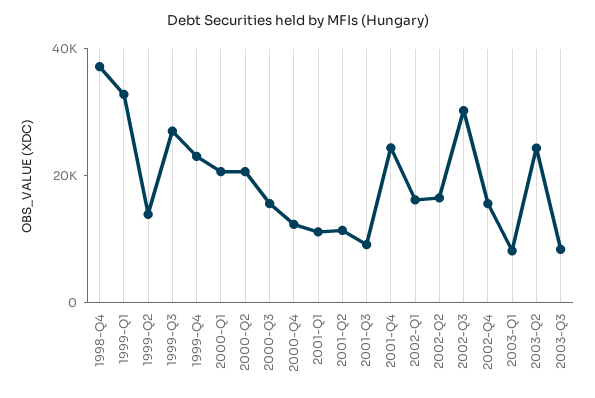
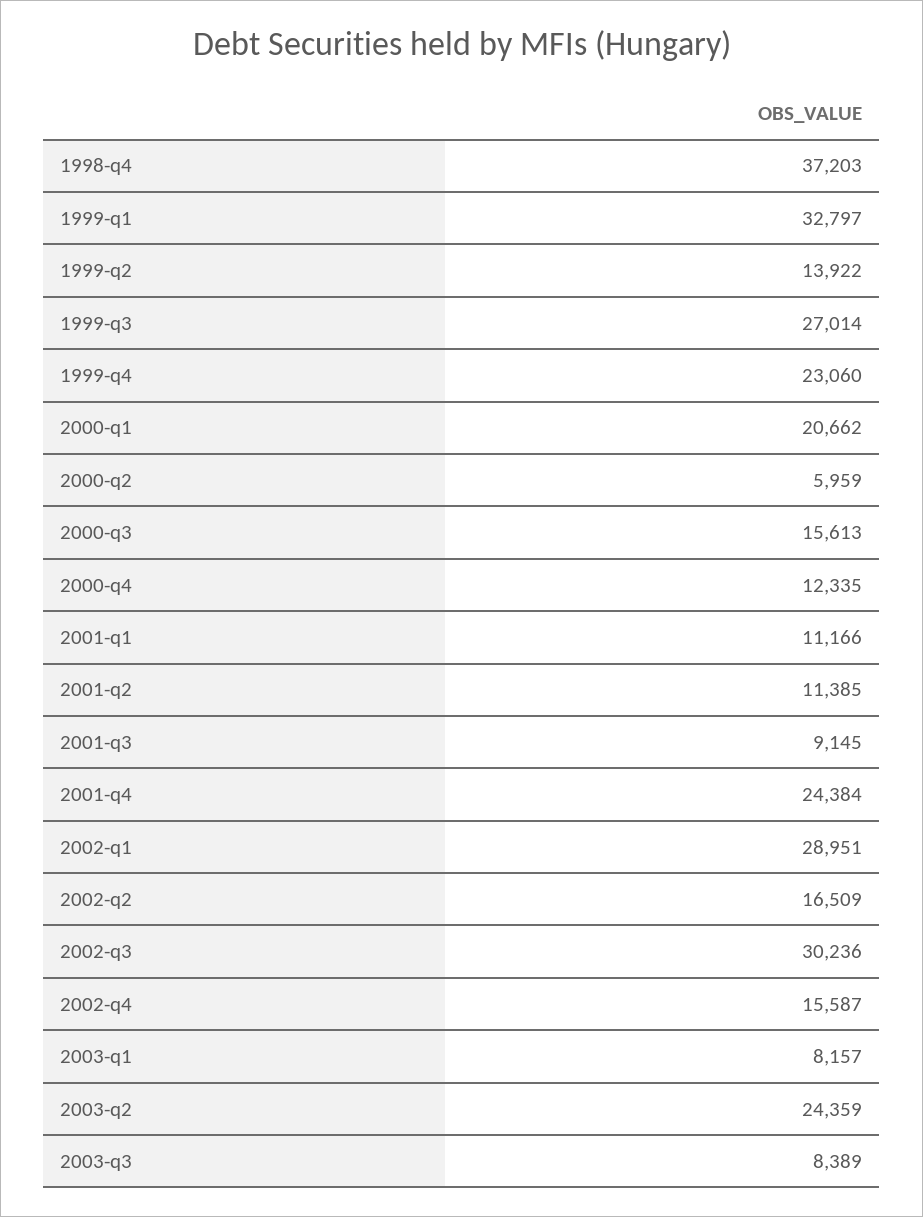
  {
    "1998-Q4": 37203,
    "1999-Q1": 32797,
    "1999-Q2": 13922,
    "1999-Q3": 27014,
    "1999-Q4": 23060,
    "2000-Q1": 20662,
-   "2000-Q2": 20000,
+   "2000-Q2": 5959,
    "2000-Q3": 15613,
    "2000-Q4": 12335,
    "2001-Q1": 11166,
    "2001-Q2": 11385,
    "2001-Q3": 9145,
    "2001-Q4": 24384,
-   "2002-Q1": 15000,
+   "2002-Q1": 28951,
    "2002-Q2": 16509,
    "2002-Q3": 30236,
    "2002-Q4": 15587,
    "2003-Q1": 8157,
    "2003-Q2": 24359,
    "2003-Q3": 8389
  }

